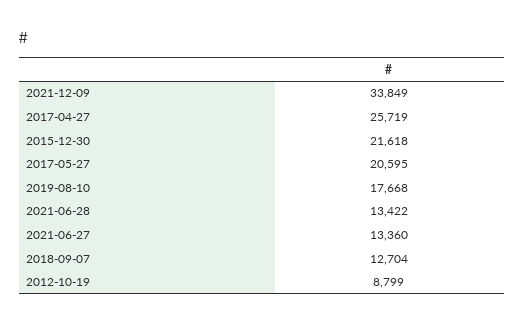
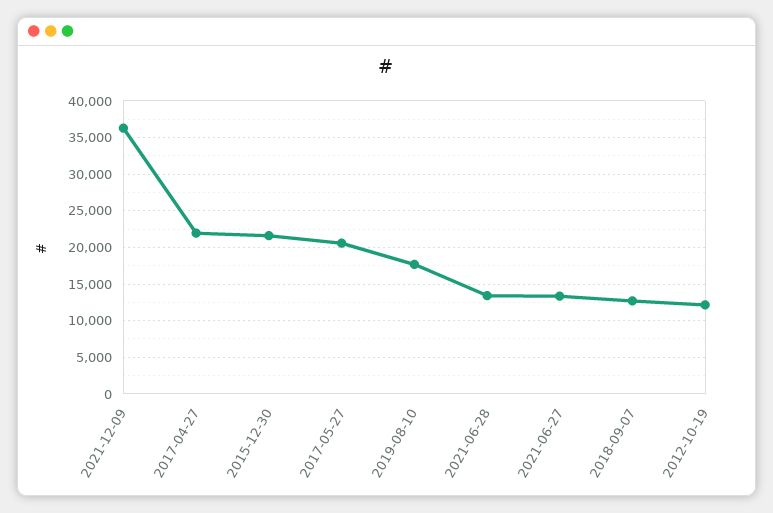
  {
-   "2021-12-09": 33849,
+   "2021-12-09": 36000,
-   "2017-04-27": 25719,
+   "2017-04-27": 22000,
    "2015-12-30": 21618,
    "2017-05-27": 20595,
    "2019-08-10": 17668,
    "2021-06-28": 13422,
    "2021-06-27": 13360,
    "2018-09-07": 12704,
-   "2012-10-19": 8799
+   "2012-10-19": 12000
  }

